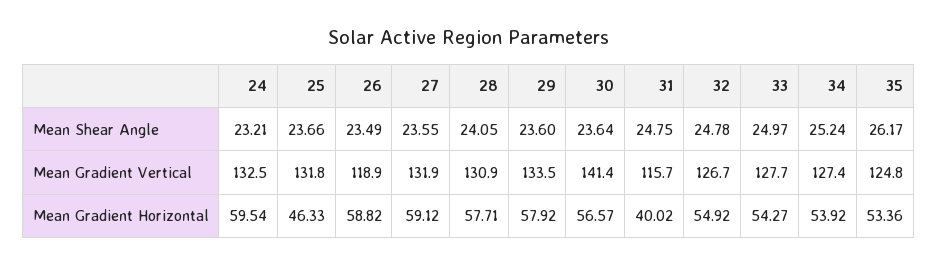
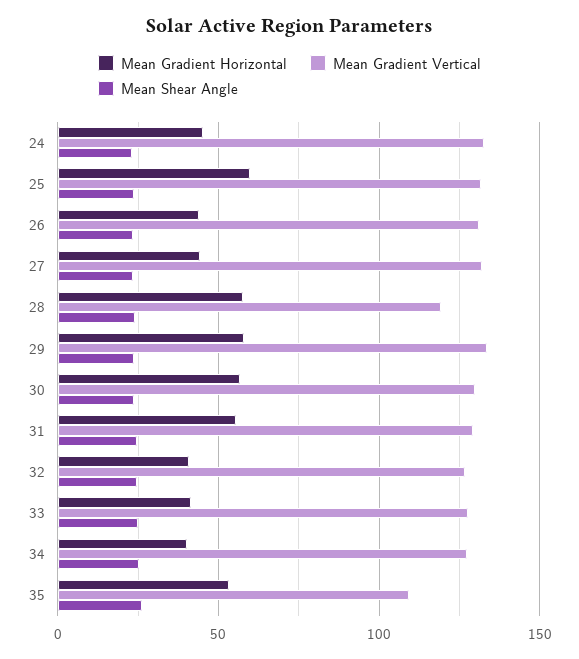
  {
    "Mean Shear Angle": {
      "24": 23.21,
      "25": 23.66,
      "26": 23.49,
      "27": 23.55,
      "28": 24.05,
      "29": 23.6,
      "30": 23.64,
      "31": 24.75,
      "32": 24.78,
      "33": 24.97,
      "34": 25.24,
      "35": 26.17
    },
    "Mean Gradient Vertical": {
      "24": 132.5,
      "25": 131.8,
-     "26": 118.9,
+     "26": 130,
      "27": 131.9,
-     "28": 130.9,
+     "28": 120,
      "29": 133.5,
-     "30": 141.4,
+     "30": 130,
-     "31": 115.7,
+     "31": 130,
      "32": 126.7,
      "33": 127.7,
      "34": 127.4,
-     "35": 124.8
+     "35": 110
    },
    "Mean Gradient Horizontal": {
-     "24": 59.54,
+     "24": 45,
-     "25": 46.33,
+     "25": 60,
-     "26": 58.82,
+     "26": 45,
-     "27": 59.12,
+     "27": 45,
      "28": 57.71,
      "29": 57.92,
      "30": 56.57,
-     "31": 40.02,
+     "31": 55,
-     "32": 54.92,
+     "32": 40,
-     "33": 54.27,
+     "33": 40,
-     "34": 53.92,
+     "34": 40,
      "35": 53.36
    }
  }

